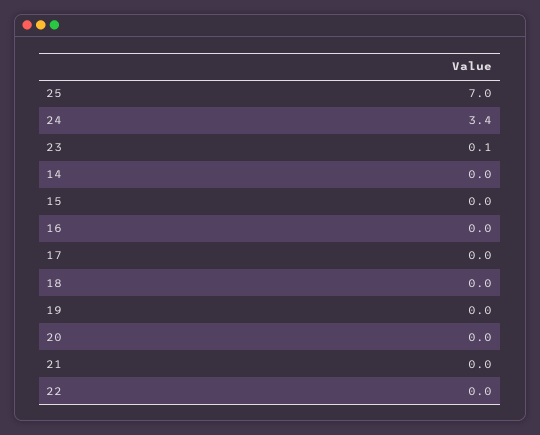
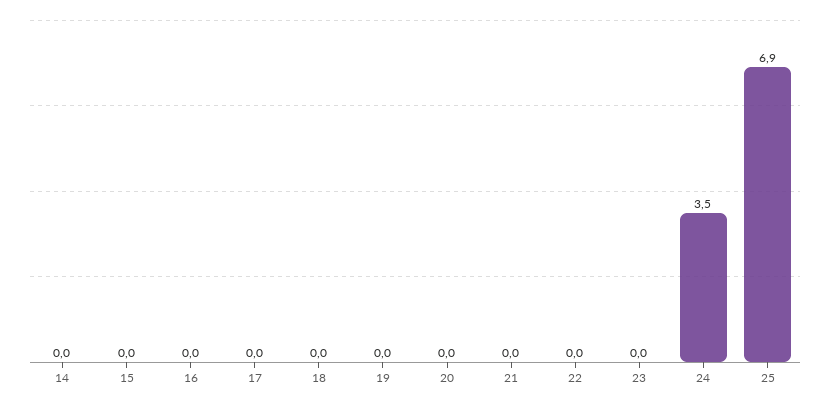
  {
-   "25": 7,
+   "25": 6.9,
-   "24": 3.4,
+   "24": 3.5,
-   "23": 0.1,
+   "23": 0,
    "14": 0,
    "15": 0,
    "16": 0,
    "17": 0,
    "18": 0,
    "19": 0,
    "20": 0,
    "21": 0,
    "22": 0
  }

